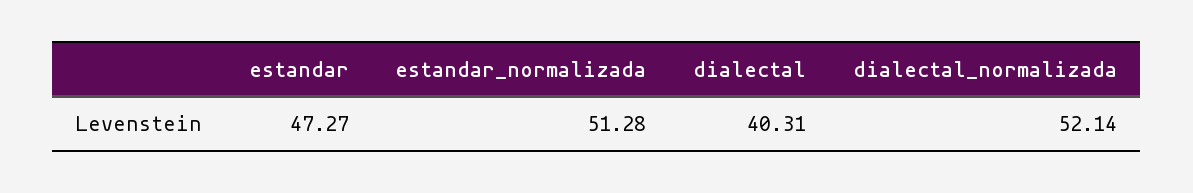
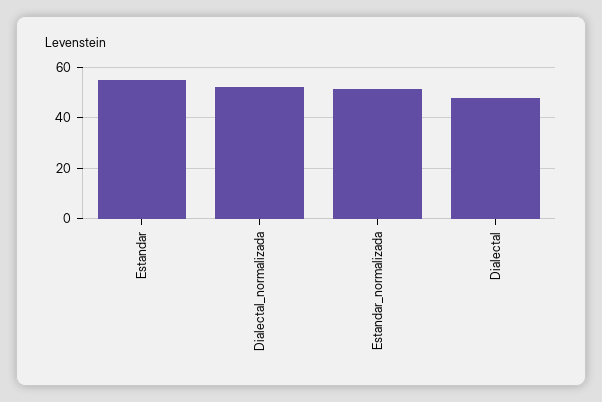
  {
-   "estandar": 47.27,
+   "estandar": 55,
    "estandar_normalizada": 51.28,
-   "dialectal": 40.31,
+   "dialectal": 47.5,
    "dialectal_normalizada": 52.14
  }

